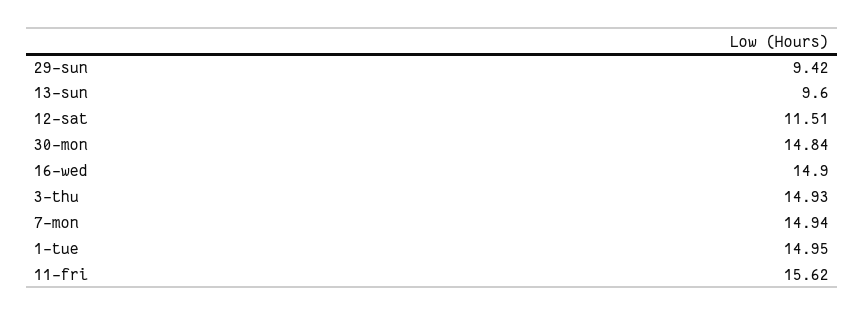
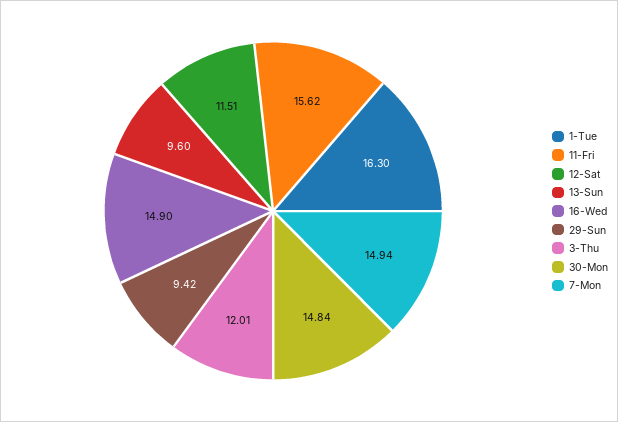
  {
    "29-sun": 9.42,
    "13-sun": 9.6,
    "12-sat": 11.51,
    "30-mon": 14.84,
    "16-wed": 14.9,
-   "3-thu": 14.93,
+   "3-thu": 12.01,
    "7-mon": 14.94,
-   "1-tue": 14.95,
+   "1-tue": 16.3,
    "11-fri": 15.62
  }

